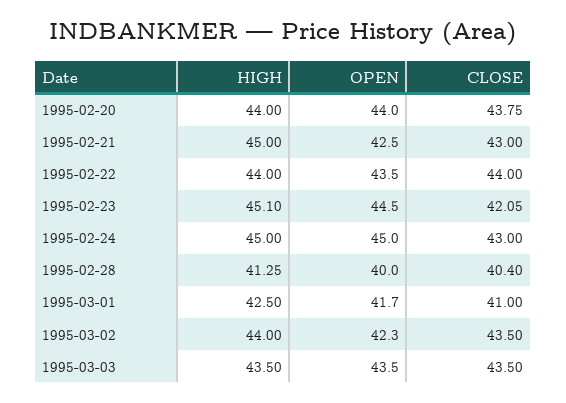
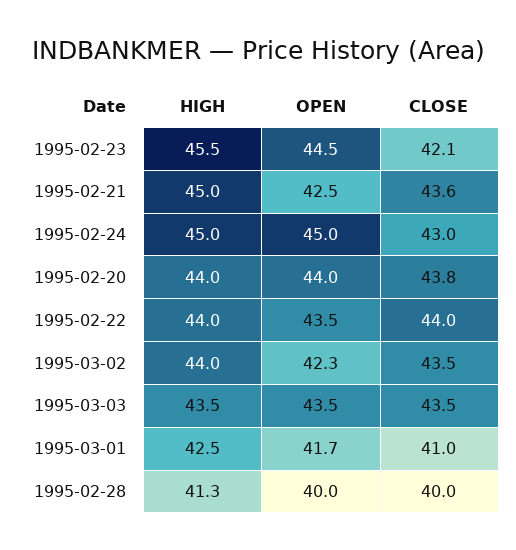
  {
    "HIGH": {
      "1995-02-20": 44,
      "1995-02-21": 45,
      "1995-02-22": 44,
-     "1995-02-23": 45.1,
+     "1995-02-23": 45.5,
      "1995-02-24": 45,
      "1995-02-28": 41.25,
      "1995-03-01": 42.5,
      "1995-03-02": 44,
      "1995-03-03": 43.5
    },
    "OPEN": {
      "1995-02-20": 44,
      "1995-02-21": 42.5,
      "1995-02-22": 43.5,
      "1995-02-23": 44.5,
      "1995-02-24": 45,
      "1995-02-28": 40,
      "1995-03-01": 41.7,
      "1995-03-02": 42.3,
      "1995-03-03": 43.5
    },
    "CLOSE": {
      "1995-02-20": 43.75,
-     "1995-02-21": 43,
+     "1995-02-21": 43.6,
      "1995-02-22": 44,
      "1995-02-23": 42.05,
      "1995-02-24": 43,
-     "1995-02-28": 40.4,
+     "1995-02-28": 40,
      "1995-03-01": 41,
      "1995-03-02": 43.5,
      "1995-03-03": 43.5
    }
  }

